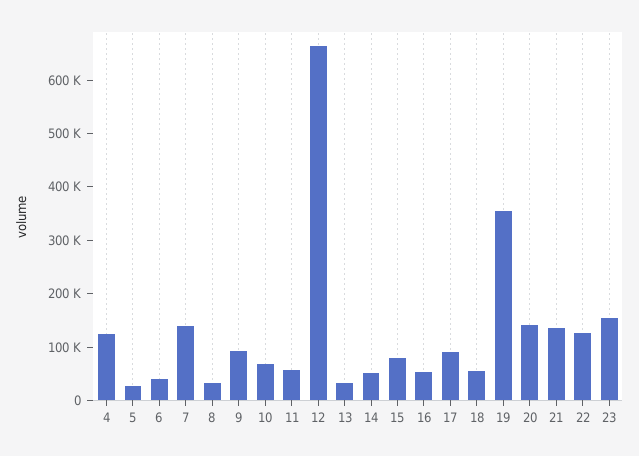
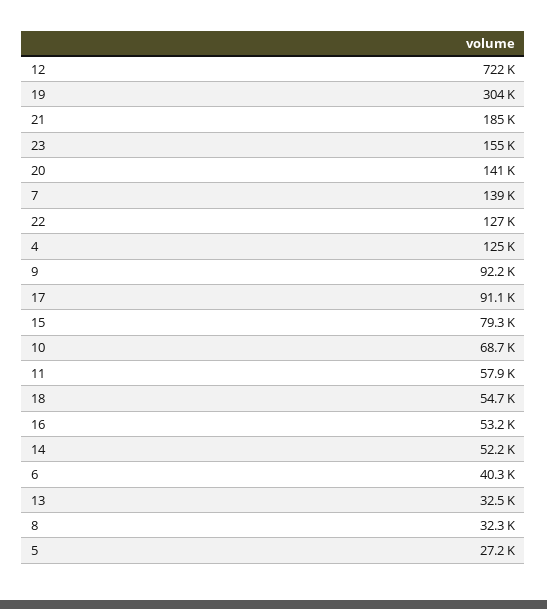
  {
    "4": 125000,
    "5": 27200,
    "6": 40300,
    "7": 139000,
    "8": 32300,
    "9": 92200,
    "10": 68700,
    "11": 57900,
-   "12": 660000,
+   "12": 722000,
    "13": 32500,
    "14": 52200,
    "15": 79300,
    "16": 53200,
    "17": 91100,
    "18": 54700,
-   "19": 360000,
+   "19": 304000,
    "20": 141000,
-   "21": 140000,
+   "21": 185000,
    "22": 127000,
    "23": 155000
  }

